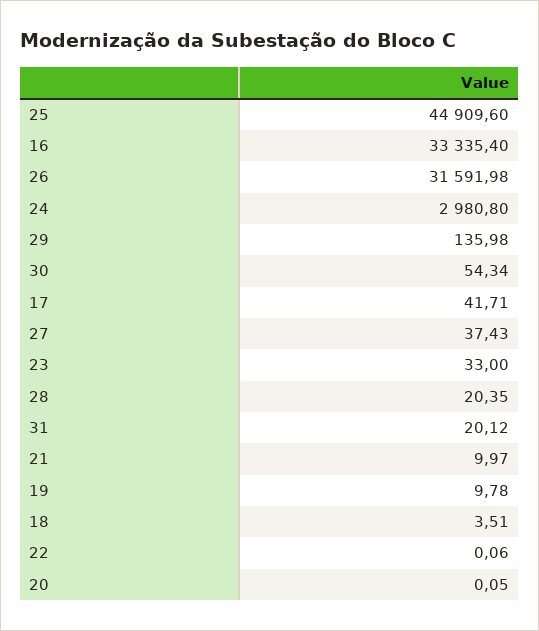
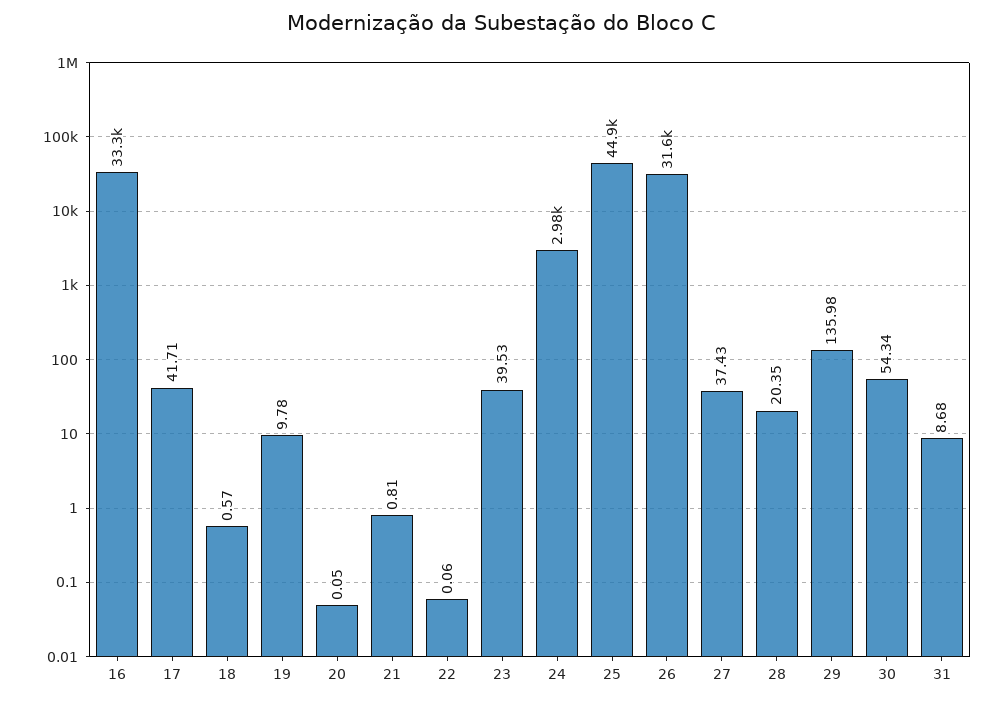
  {
    "25": 44909.6,
    "16": 33335.4,
    "26": 31591.98,
    "24": 2980.8,
    "29": 135.98,
    "30": 54.34,
    "17": 41.71,
    "27": 37.43,
-   "23": 33,
+   "23": 39.53,
    "28": 20.35,
-   "31": 20.12,
+   "31": 8.68,
-   "21": 9.97,
+   "21": 0.81,
    "19": 9.78,
-   "18": 3.51,
+   "18": 0.57,
    "22": 0.06,
    "20": 0.05
  }

